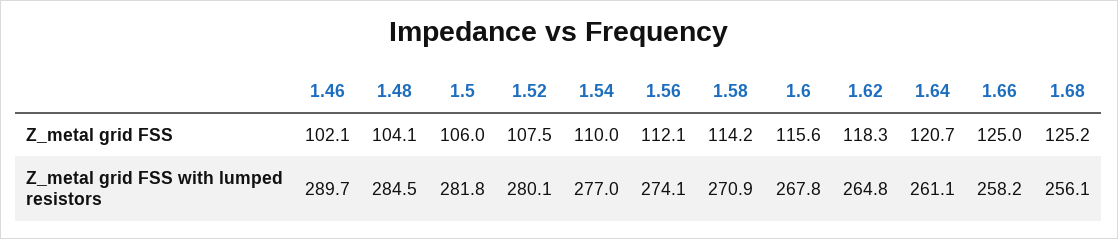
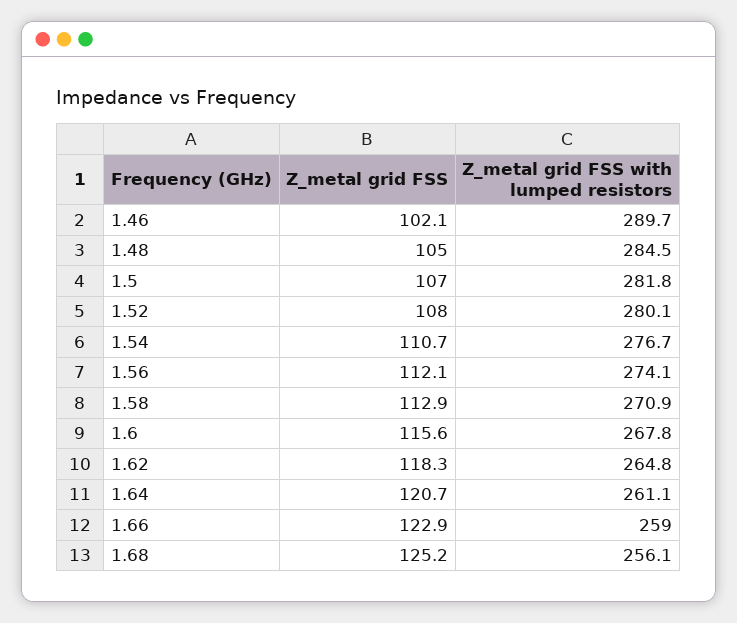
  {
    "1.46": {
      "Z_metal grid FSS": 102.1,
      "Z_metal grid FSS with lumped resistors": 289.7
    },
    "1.48": {
-     "Z_metal grid FSS": 104.1,
+     "Z_metal grid FSS": 105,
      "Z_metal grid FSS with lumped resistors": 284.5
    },
    "1.5": {
-     "Z_metal grid FSS": 106,
+     "Z_metal grid FSS": 107,
      "Z_metal grid FSS with lumped resistors": 281.8
    },
    "1.52": {
-     "Z_metal grid FSS": 107.5,
+     "Z_metal grid FSS": 108,
      "Z_metal grid FSS with lumped resistors": 280.1
    },
    "1.54": {
-     "Z_metal grid FSS": 110,
+     "Z_metal grid FSS": 110.7,
-     "Z_metal grid FSS with lumped resistors": 277
+     "Z_metal grid FSS with lumped resistors": 276.7
    },
    "1.56": {
      "Z_metal grid FSS": 112.1,
      "Z_metal grid FSS with lumped resistors": 274.1
    },
    "1.58": {
-     "Z_metal grid FSS": 114.2,
+     "Z_metal grid FSS": 112.9,
      "Z_metal grid FSS with lumped resistors": 270.9
    },
    "1.6": {
      "Z_metal grid FSS": 115.6,
      "Z_metal grid FSS with lumped resistors": 267.8
    },
    "1.62": {
      "Z_metal grid FSS": 118.3,
      "Z_metal grid FSS with lumped resistors": 264.8
    },
    "1.64": {
      "Z_metal grid FSS": 120.7,
      "Z_metal grid FSS with lumped resistors": 261.1
    },
    "1.66": {
-     "Z_metal grid FSS": 125,
+     "Z_metal grid FSS": 122.9,
-     "Z_metal grid FSS with lumped resistors": 258.2
+     "Z_metal grid FSS with lumped resistors": 259
    },
    "1.68": {
      "Z_metal grid FSS": 125.2,
      "Z_metal grid FSS with lumped resistors": 256.1
    }
  }

